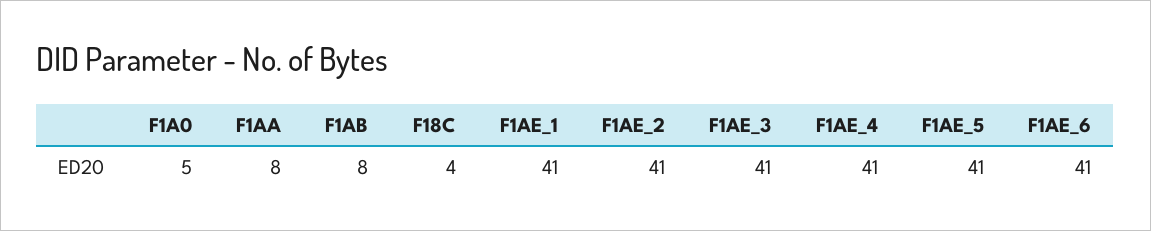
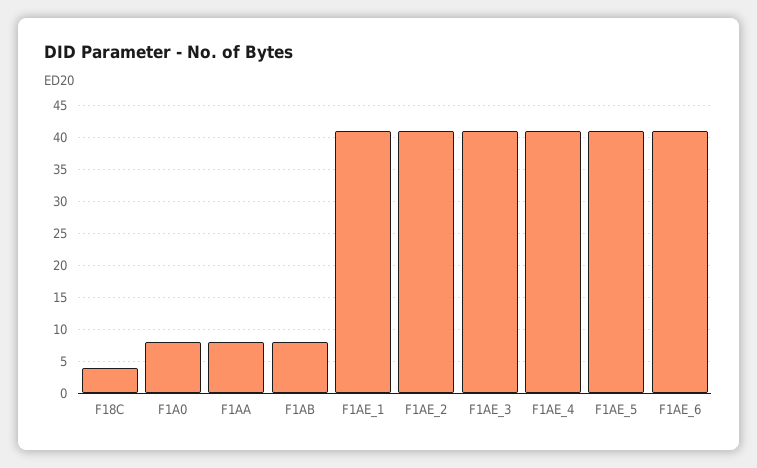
  {
-   "F1A0": 5,
+   "F1A0": 8,
    "F1AA": 8,
    "F1AB": 8,
    "F18C": 4,
    "F1AE_1": 41,
    "F1AE_2": 41,
    "F1AE_3": 41,
    "F1AE_4": 41,
    "F1AE_5": 41,
    "F1AE_6": 41
  }

